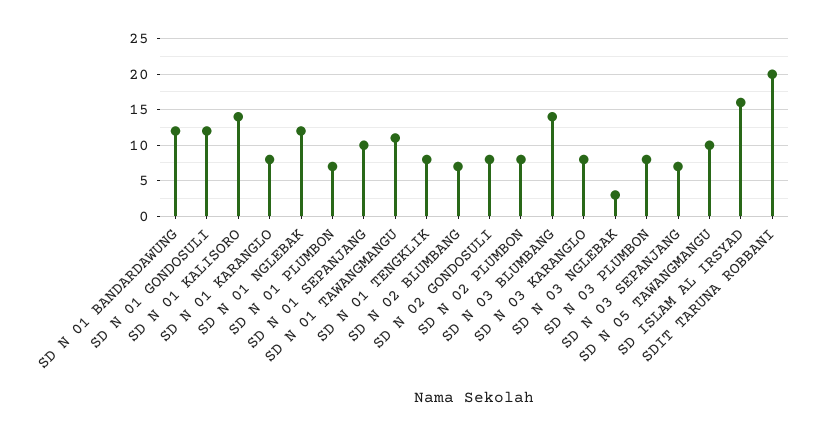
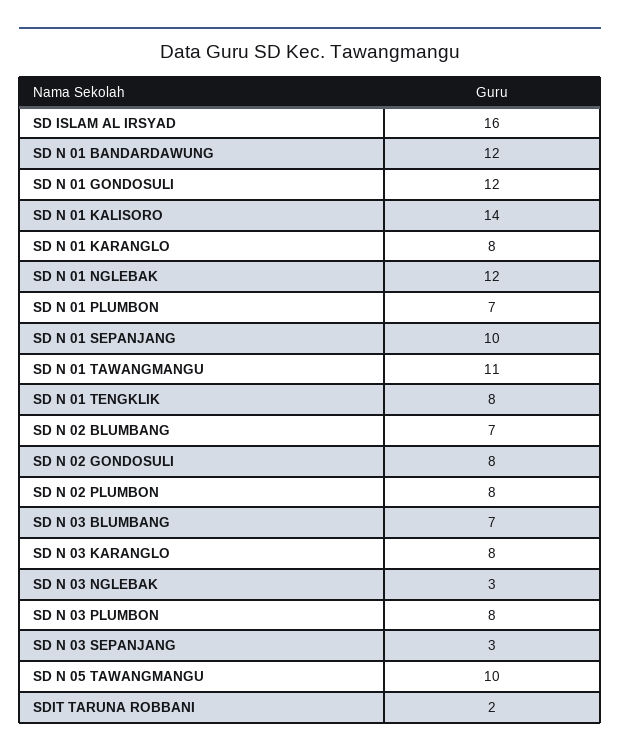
  {
    "SD N 01 BANDARDAWUNG": 12,
    "SD N 01 GONDOSULI": 12,
    "SD N 01 KALISORO": 14,
    "SD N 01 KARANGLO": 8,
    "SD N 01 NGLEBAK": 12,
    "SD N 01 PLUMBON": 7,
    "SD N 01 SEPANJANG": 10,
    "SD N 01 TAWANGMANGU": 11,
    "SD N 01 TENGKLIK": 8,
    "SD N 02 BLUMBANG": 7,
    "SD N 02 GONDOSULI": 8,
    "SD N 02 PLUMBON": 8,
-   "SD N 03 BLUMBANG": 14,
+   "SD N 03 BLUMBANG": 7,
    "SD N 03 KARANGLO": 8,
    "SD N 03 NGLEBAK": 3,
    "SD N 03 PLUMBON": 8,
-   "SD N 03 SEPANJANG": 7,
+   "SD N 03 SEPANJANG": 3,
    "SD N 05 TAWANGMANGU": 10,
    "SD ISLAM AL IRSYAD": 16,
-   "SDIT TARUNA ROBBANI": 20
+   "SDIT TARUNA ROBBANI": 2
  }

